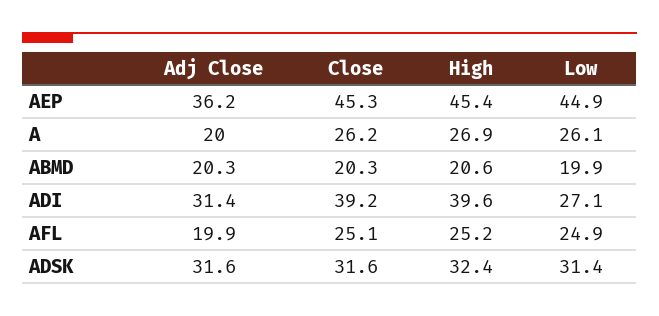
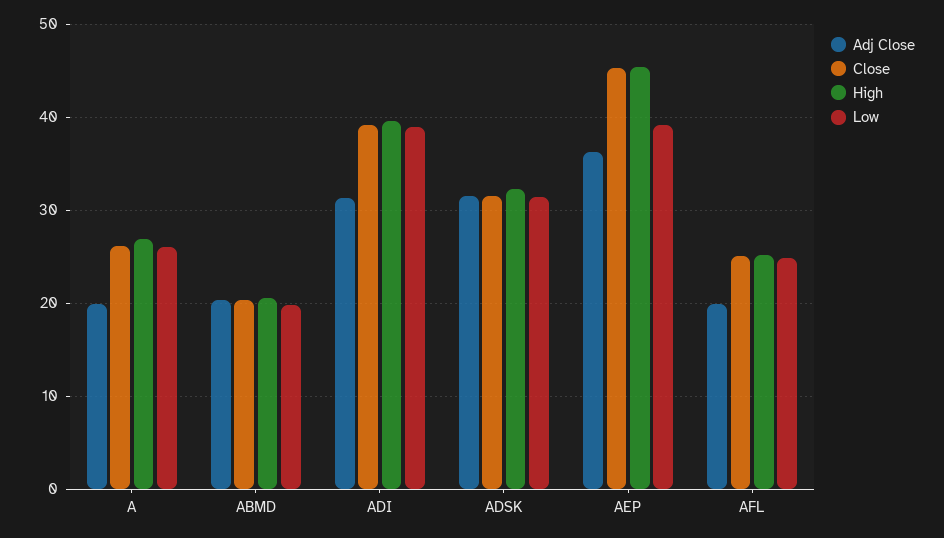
  {
    "Adj Close": {
      "AEP": 36.2,
      "A": 20,
      "ABMD": 20.3,
      "ADI": 31.4,
      "AFL": 19.9,
      "ADSK": 31.6
    },
    "Close": {
      "AEP": 45.3,
      "A": 26.2,
      "ABMD": 20.3,
      "ADI": 39.2,
      "AFL": 25.1,
      "ADSK": 31.6
    },
    "High": {
      "AEP": 45.4,
      "A": 26.9,
      "ABMD": 20.6,
      "ADI": 39.6,
      "AFL": 25.2,
      "ADSK": 32.4
    },
    "Low": {
-     "AEP": 44.9,
+     "AEP": 39,
      "A": 26.1,
      "ABMD": 19.9,
-     "ADI": 27.1,
+     "ADI": 39,
      "AFL": 24.9,
      "ADSK": 31.4
    }
  }

